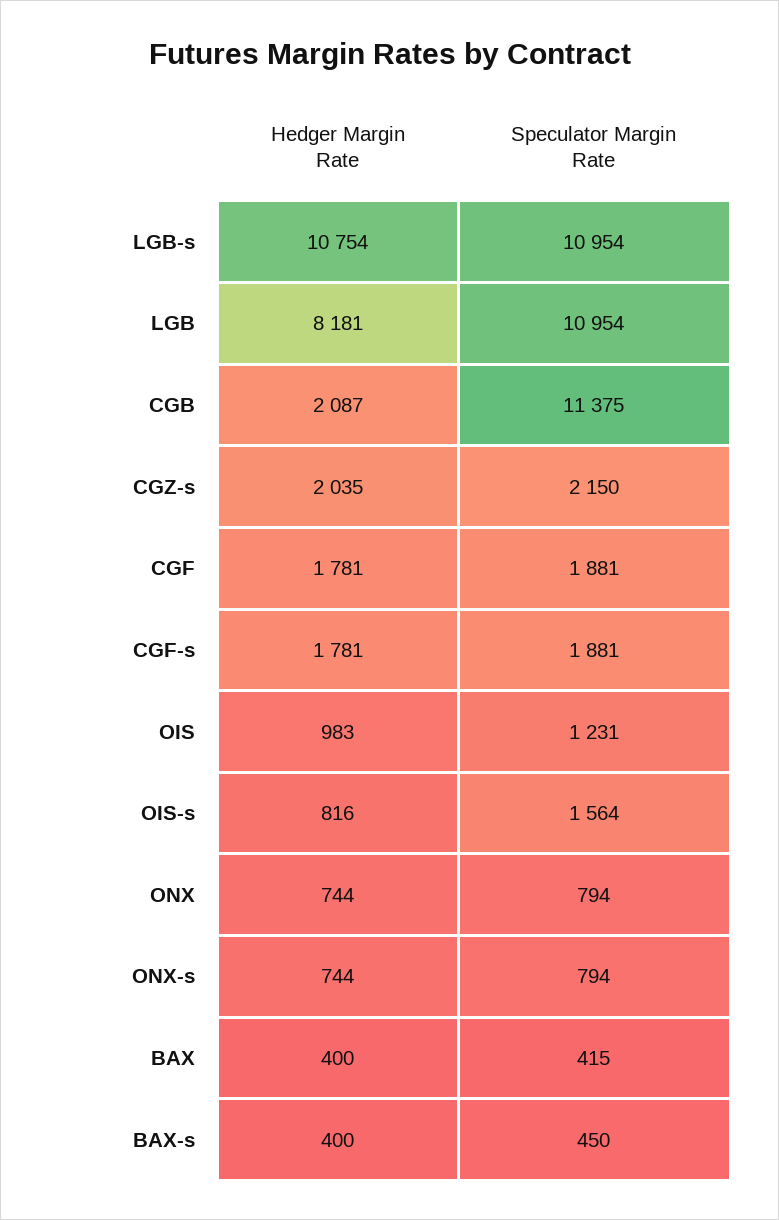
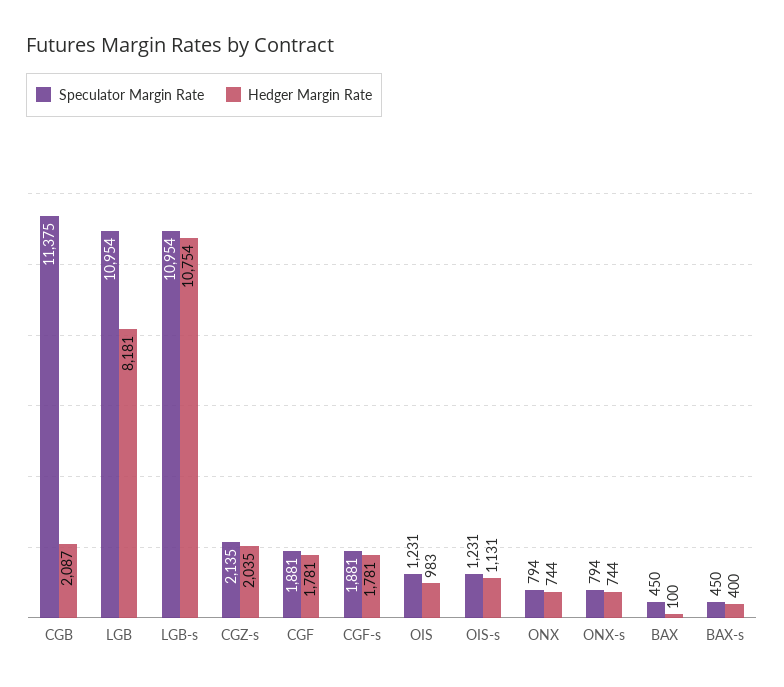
  {
    "Hedger Margin Rate": {
      "LGB-s": 10754,
      "LGB": 8181,
      "CGB": 2087,
      "CGZ-s": 2035,
      "CGF": 1781,
      "CGF-s": 1781,
      "OIS": 983,
-     "OIS-s": 816,
+     "OIS-s": 1131,
      "ONX": 744,
      "ONX-s": 744,
-     "BAX": 400,
+     "BAX": 100,
      "BAX-s": 400
    },
    "Speculator Margin Rate": {
      "LGB-s": 10954,
      "LGB": 10954,
      "CGB": 11375,
-     "CGZ-s": 2150,
+     "CGZ-s": 2135,
      "CGF": 1881,
      "CGF-s": 1881,
      "OIS": 1231,
-     "OIS-s": 1564,
+     "OIS-s": 1231,
      "ONX": 794,
      "ONX-s": 794,
-     "BAX": 415,
+     "BAX": 450,
      "BAX-s": 450
    }
  }

